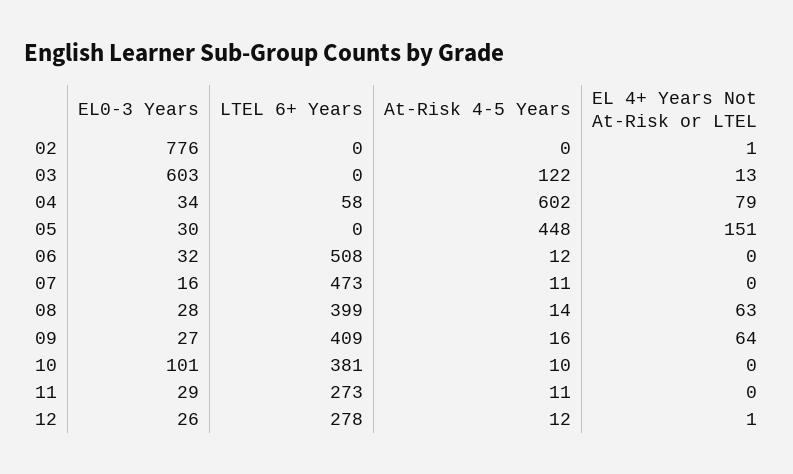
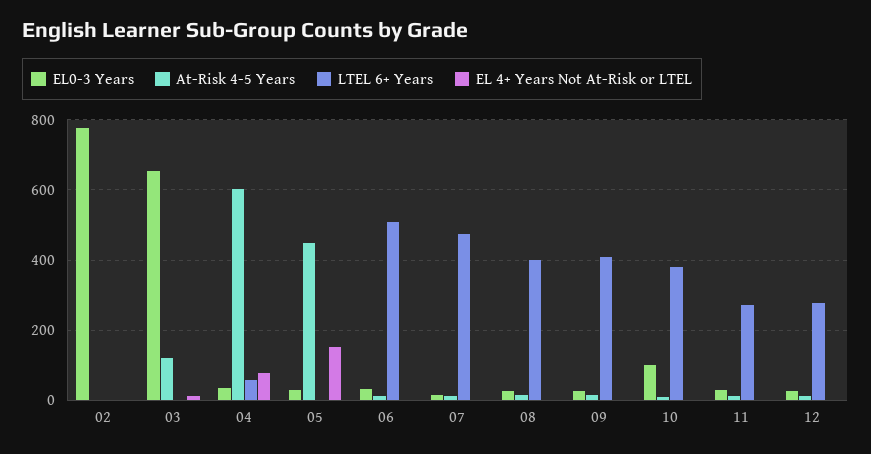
  {
    "EL0-3 Years": {
      "02": 776,
-     "03": 603,
+     "03": 660,
      "04": 34,
      "05": 30,
      "06": 32,
      "07": 16,
      "08": 28,
      "09": 27,
      "10": 101,
      "11": 29,
      "12": 26
    },
    "LTEL 6+ Years": {
      "02": 0,
      "03": 0,
      "04": 58,
      "05": 0,
      "06": 508,
      "07": 473,
      "08": 399,
      "09": 409,
      "10": 381,
      "11": 273,
      "12": 278
    },
    "At-Risk 4-5 Years": {
      "02": 0,
      "03": 122,
      "04": 602,
      "05": 448,
      "06": 12,
      "07": 11,
      "08": 14,
      "09": 16,
      "10": 10,
      "11": 11,
      "12": 12
    },
    "EL 4+ Years Not At-Risk or LTEL": {
      "02": 1,
      "03": 13,
      "04": 79,
      "05": 151,
      "06": 0,
      "07": 0,
-     "08": 63,
+     "08": 0,
-     "09": 64,
+     "09": 0,
      "10": 0,
      "11": 0,
      "12": 1
    }
  }

